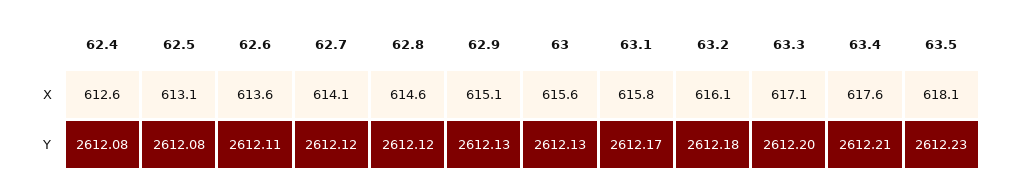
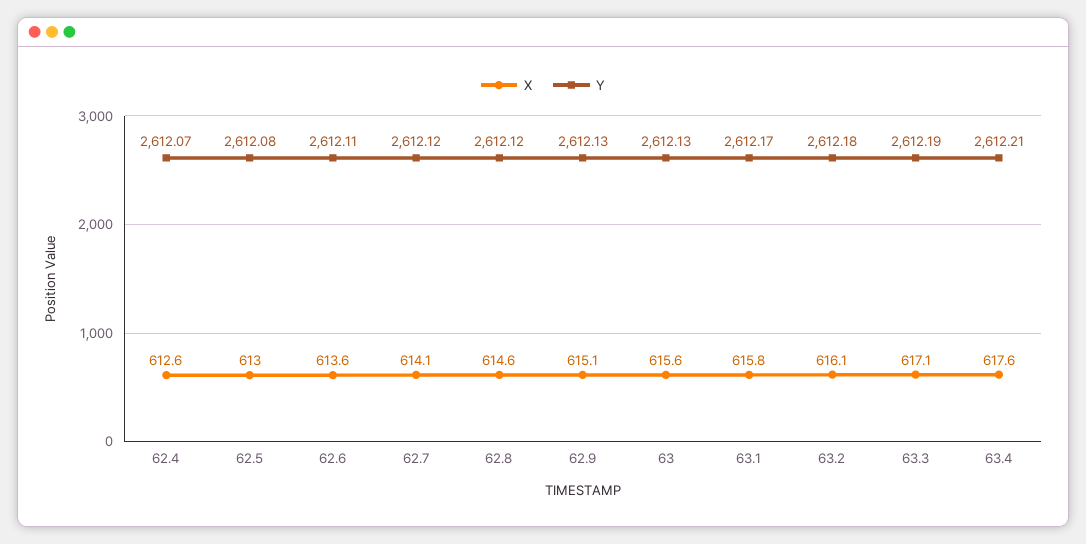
  {
    "X": {
      "62.4": 612.6,
-     "62.5": 613.1,
+     "62.5": 613,
      "62.6": 613.6,
      "62.7": 614.1,
      "62.8": 614.6,
      "62.9": 615.1,
      "63": 615.6,
      "63.1": 615.8,
      "63.2": 616.1,
      "63.3": 617.1,
-     "63.4": 617.6,
+     "63.4": 617.6
-     "63.5": 618.1
    },
    "Y": {
-     "62.4": 2612.08,
+     "62.4": 2612.07,
      "62.5": 2612.08,
      "62.6": 2612.11,
      "62.7": 2612.12,
      "62.8": 2612.12,
      "62.9": 2612.13,
      "63": 2612.13,
      "63.1": 2612.17,
      "63.2": 2612.18,
-     "63.3": 2612.2,
+     "63.3": 2612.19,
-     "63.4": 2612.21,
+     "63.4": 2612.21
-     "63.5": 2612.23
    }
  }

